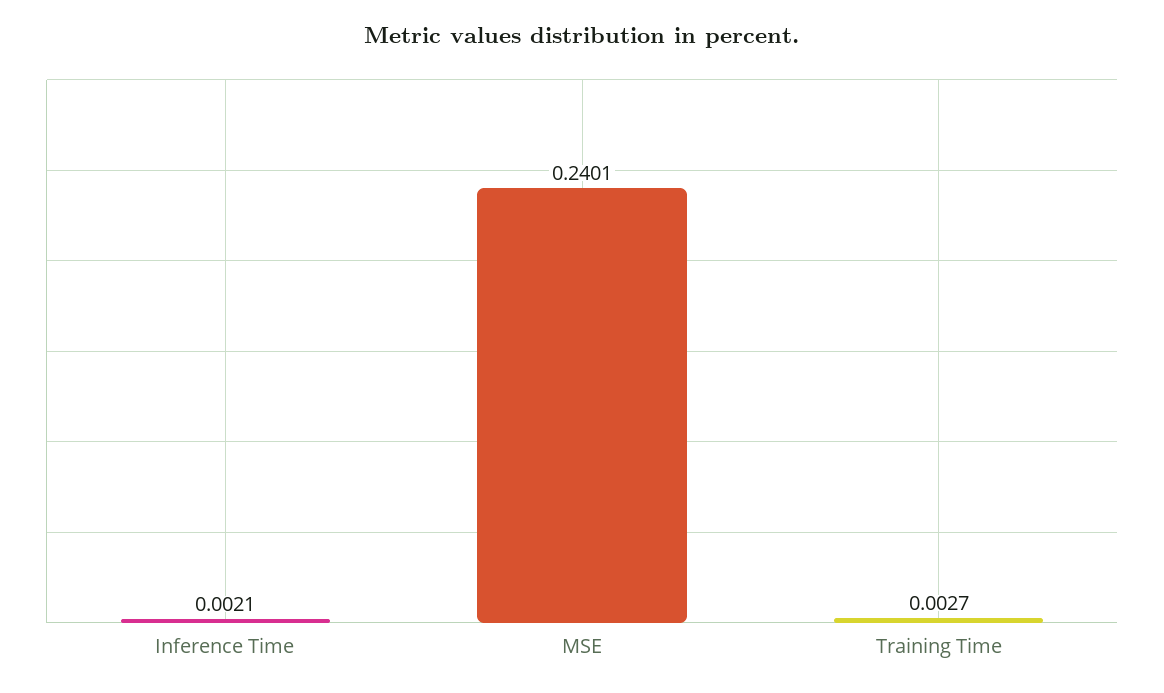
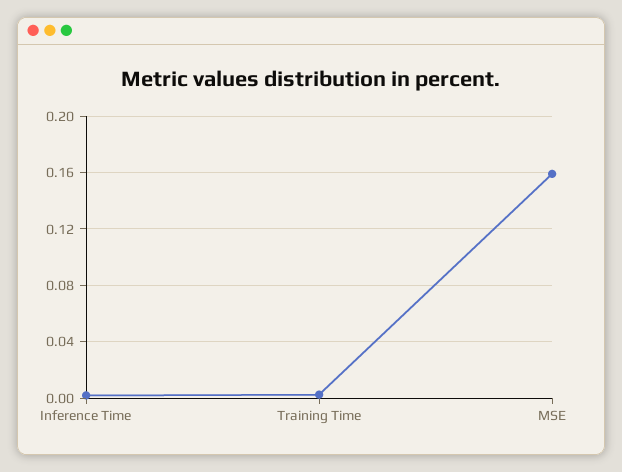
  {
    "Inference Time": 0.0021,
-   "MSE": 0.2401,
+   "MSE": 0.16,
    "Training Time": 0.0027
  }

